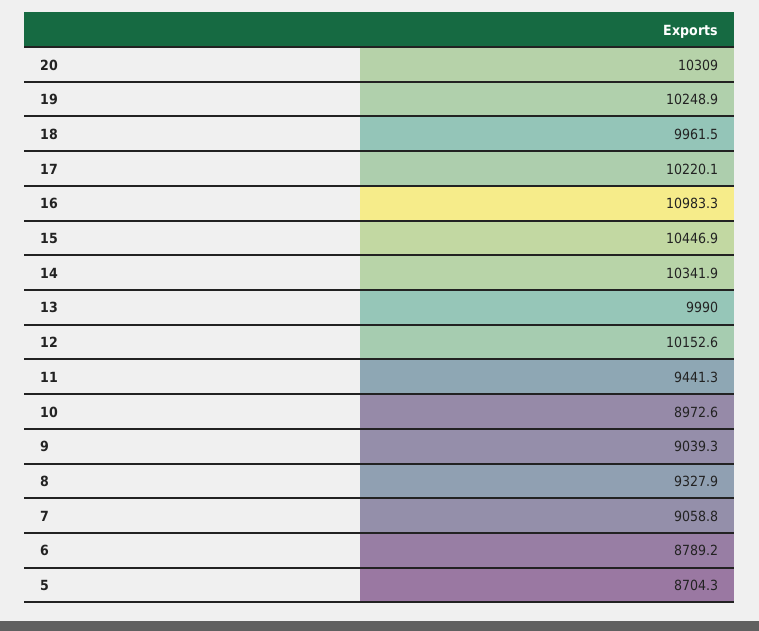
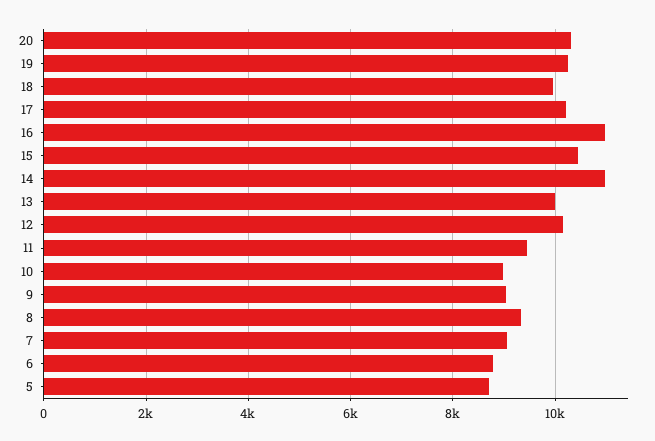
  {
    "20": 10309,
    "19": 10248.9,
    "18": 9961.5,
    "17": 10220.1,
    "16": 10983.3,
    "15": 10446.9,
-   "14": 10341.9,
+   "14": 11000,
    "13": 9990,
    "12": 10152.6,
    "11": 9441.3,
    "10": 8972.6,
    "9": 9039.3,
    "8": 9327.9,
    "7": 9058.8,
    "6": 8789.2,
    "5": 8704.3
  }

